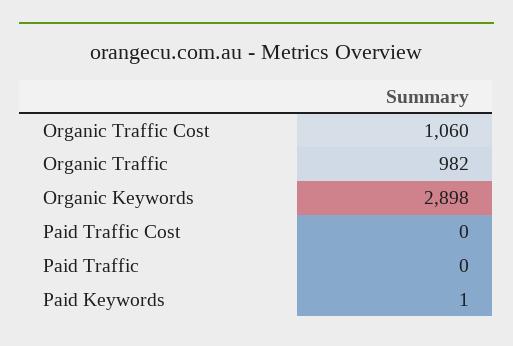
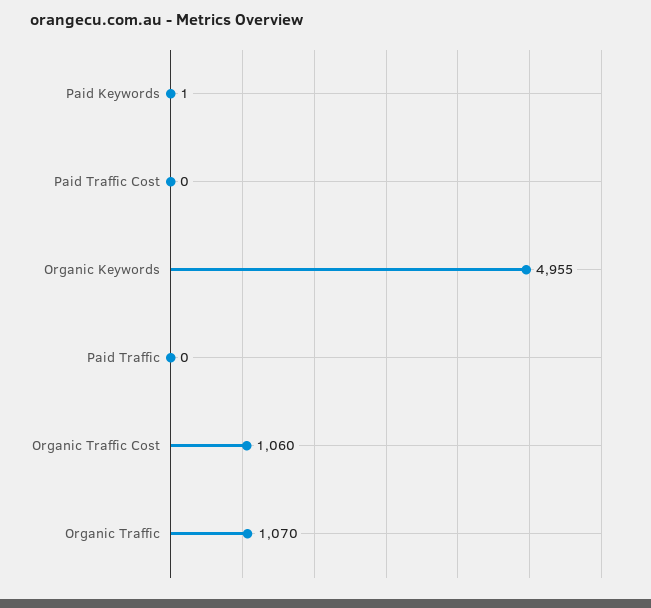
  {
    "Organic Traffic Cost": 1060,
-   "Organic Traffic": 982,
+   "Organic Traffic": 1070,
-   "Organic Keywords": 2898,
+   "Organic Keywords": 4955,
    "Paid Traffic Cost": 0,
    "Paid Traffic": 0,
    "Paid Keywords": 1
  }

